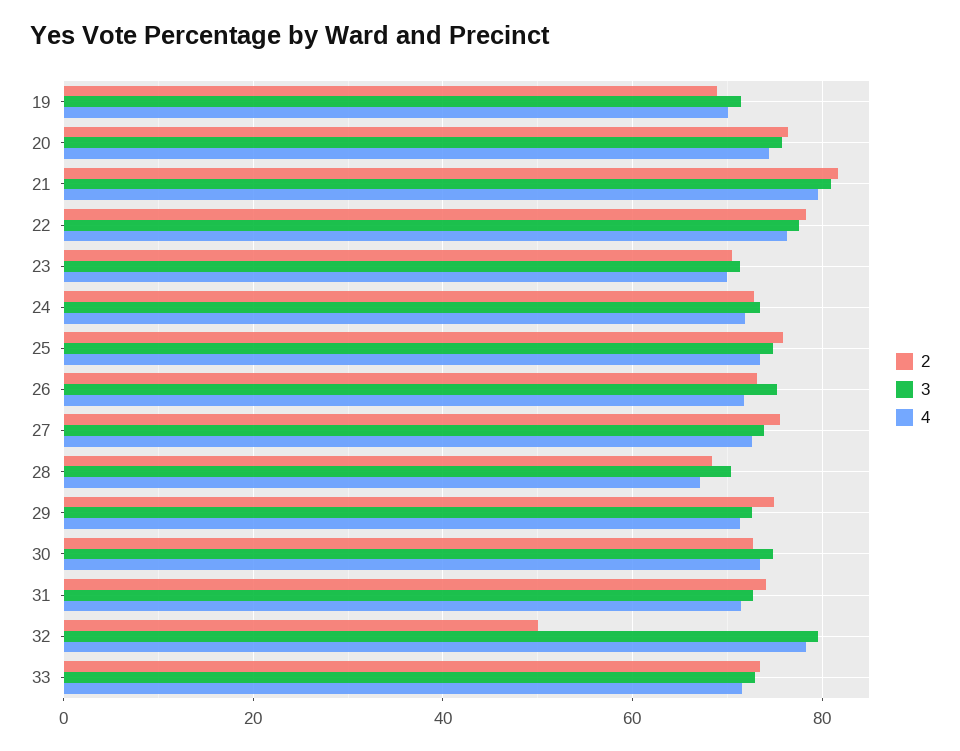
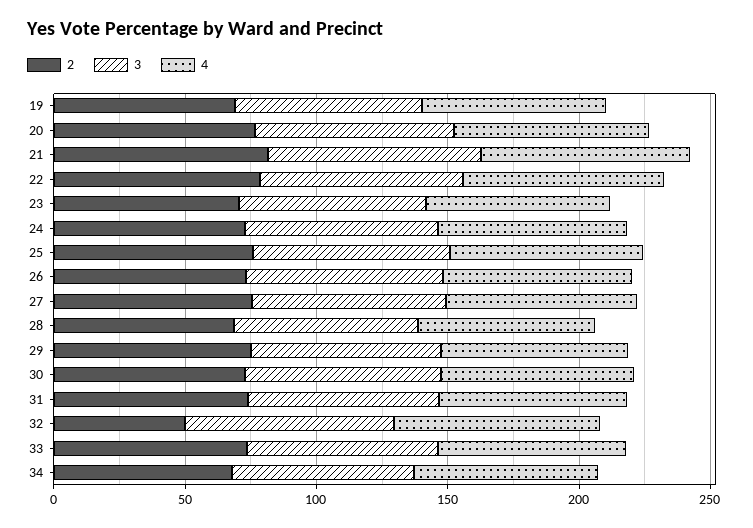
  {
    "2": {
      "19": 68,
      "20": 76,
      "21": 82,
      "22": 78,
      "23": 70,
      "24": 72,
      "25": 76,
      "26": 74,
      "27": 76,
      "28": 68,
      "29": 74,
      "30": 72,
      "31": 74,
      "32": 50,
-     "33": 74
+     "33": 74,
+     "34": 70
    },
    "3": {
      "19": 72,
      "20": 76,
      "21": 80,
      "22": 78,
      "23": 72,
      "24": 74,
      "25": 74,
      "26": 76,
      "27": 74,
      "28": 70,
      "29": 72,
      "30": 74,
      "31": 72,
      "32": 80,
-     "33": 72
+     "33": 72,
+     "34": 70
    },
    "4": {
      "19": 70,
      "20": 74,
      "21": 80,
      "22": 76,
      "23": 70,
      "24": 72,
      "25": 74,
      "26": 72,
      "27": 72,
      "28": 68,
      "29": 72,
      "30": 74,
      "31": 72,
      "32": 78,
-     "33": 72
+     "33": 72,
+     "34": 70
    }
  }

